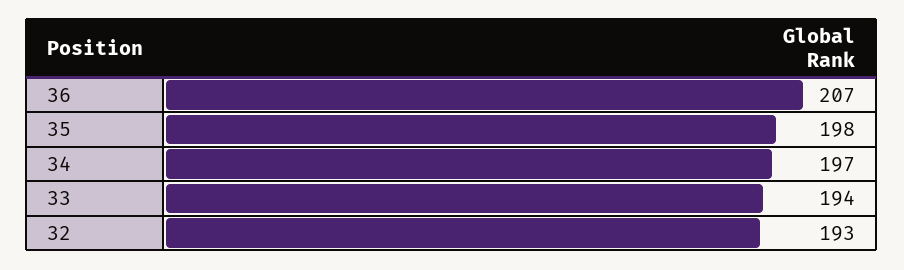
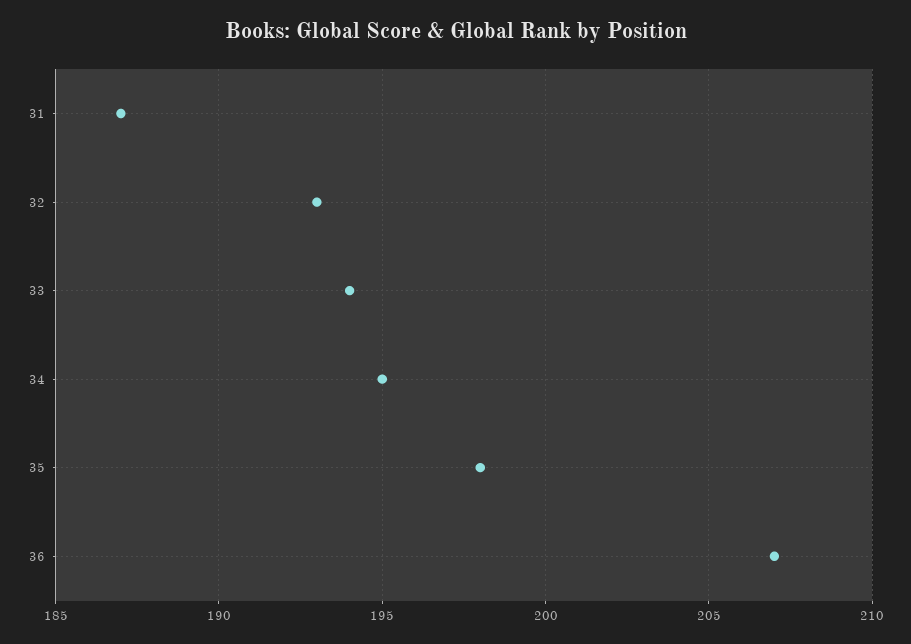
  {
    "36": 207,
    "35": 198,
-   "34": 197,
+   "34": 195,
    "33": 194,
-   "32": 193
+   "32": 193,
+   "31": 187
  }

